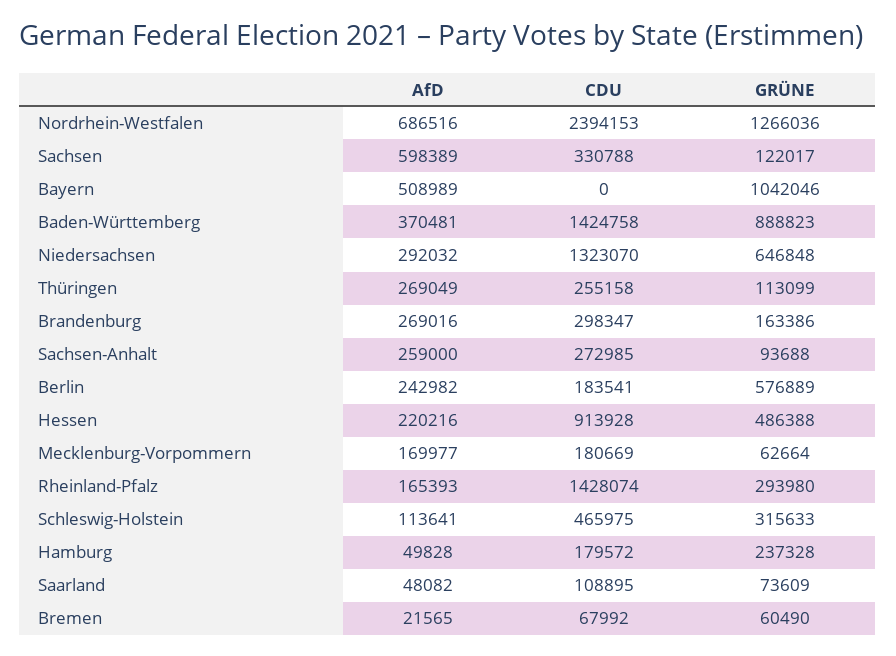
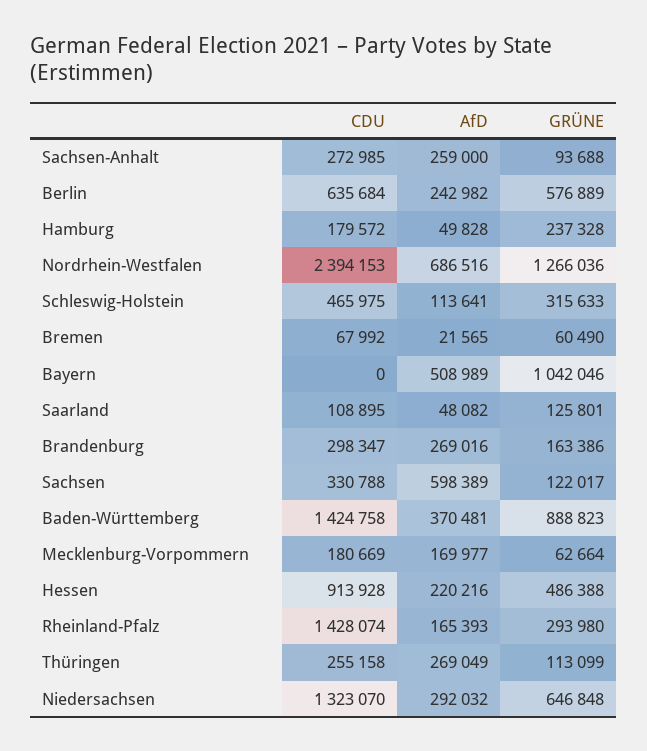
  {
    "AfD": {
      "Nordrhein-Westfalen": 686516,
      "Sachsen": 598389,
      "Bayern": 508989,
      "Baden-Württemberg": 370481,
      "Niedersachsen": 292032,
      "Thüringen": 269049,
      "Brandenburg": 269016,
      "Sachsen-Anhalt": 259000,
      "Berlin": 242982,
      "Hessen": 220216,
      "Mecklenburg-Vorpommern": 169977,
      "Rheinland-Pfalz": 165393,
      "Schleswig-Holstein": 113641,
      "Hamburg": 49828,
      "Saarland": 48082,
      "Bremen": 21565
    },
    "CDU": {
      "Nordrhein-Westfalen": 2394153,
      "Sachsen": 330788,
      "Bayern": 0,
      "Baden-Württemberg": 1424758,
      "Niedersachsen": 1323070,
      "Thüringen": 255158,
      "Brandenburg": 298347,
      "Sachsen-Anhalt": 272985,
-     "Berlin": 183541,
+     "Berlin": 635684,
      "Hessen": 913928,
      "Mecklenburg-Vorpommern": 180669,
      "Rheinland-Pfalz": 1428074,
      "Schleswig-Holstein": 465975,
      "Hamburg": 179572,
      "Saarland": 108895,
      "Bremen": 67992
    },
    "GRÜNE": {
      "Nordrhein-Westfalen": 1266036,
      "Sachsen": 122017,
      "Bayern": 1042046,
      "Baden-Württemberg": 888823,
      "Niedersachsen": 646848,
      "Thüringen": 113099,
      "Brandenburg": 163386,
      "Sachsen-Anhalt": 93688,
      "Berlin": 576889,
      "Hessen": 486388,
      "Mecklenburg-Vorpommern": 62664,
      "Rheinland-Pfalz": 293980,
      "Schleswig-Holstein": 315633,
      "Hamburg": 237328,
-     "Saarland": 73609,
+     "Saarland": 125801,
      "Bremen": 60490
    }
  }

